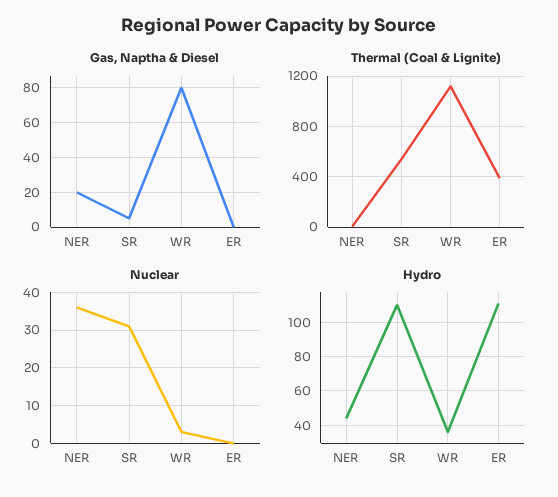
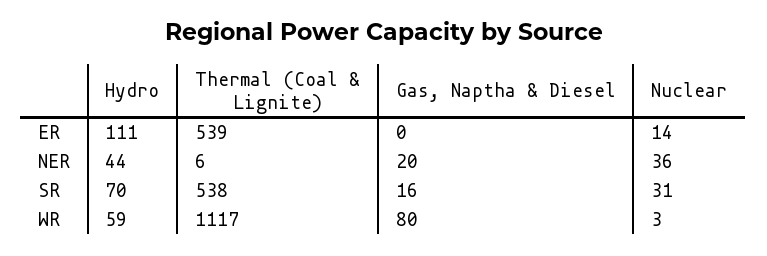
  {
    "Gas, Naptha & Diesel": {
      "NER": 20,
-     "SR": 5,
+     "SR": 16,
      "WR": 80,
      "ER": 0
    },
    "Thermal (Coal & Lignite)": {
      "NER": 6,
      "SR": 538,
      "WR": 1117,
-     "ER": 400
+     "ER": 539
    },
    "Nuclear": {
      "NER": 36,
      "SR": 31,
      "WR": 3,
-     "ER": 0
+     "ER": 14
    },
    "Hydro": {
      "NER": 44,
-     "SR": 110,
+     "SR": 70,
-     "WR": 35,
+     "WR": 59,
      "ER": 111
    }
  }

